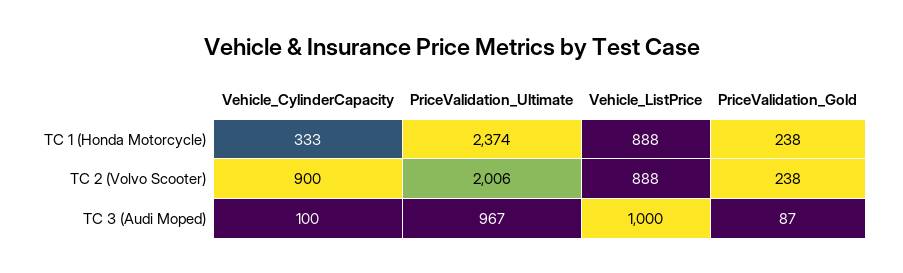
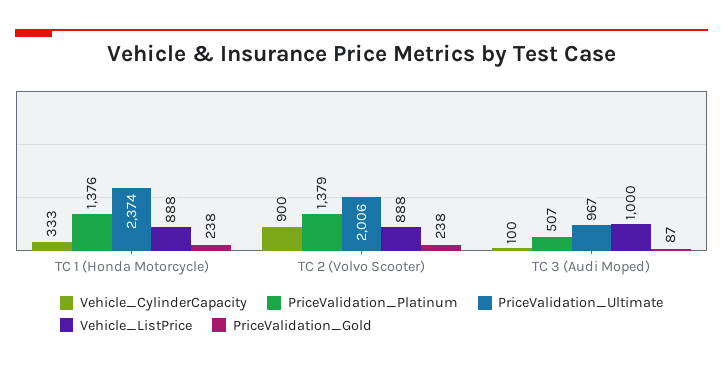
  {
    "Vehicle_CylinderCapacity": {
      "TC 1 (Honda Motorcycle)": 333,
      "TC 2 (Volvo Scooter)": 900,
      "TC 3 (Audi Moped)": 100
    },
    "PriceValidation_Ultimate": {
      "TC 1 (Honda Motorcycle)": 2374,
      "TC 2 (Volvo Scooter)": 2006,
      "TC 3 (Audi Moped)": 967
    },
    "Vehicle_ListPrice": {
      "TC 1 (Honda Motorcycle)": 888,
      "TC 2 (Volvo Scooter)": 888,
      "TC 3 (Audi Moped)": 1000
    },
    "PriceValidation_Gold": {
      "TC 1 (Honda Motorcycle)": 238,
      "TC 2 (Volvo Scooter)": 238,
      "TC 3 (Audi Moped)": 87
-   }
+   },
+   "PriceValidation_Platinum": {
+     "TC 1 (Honda Motorcycle)": 1376,
+     "TC 2 (Volvo Scooter)": 1379,
+     "TC 3 (Audi Moped)": 507
+   }
  }

